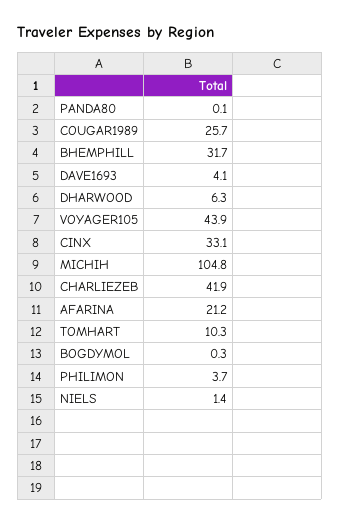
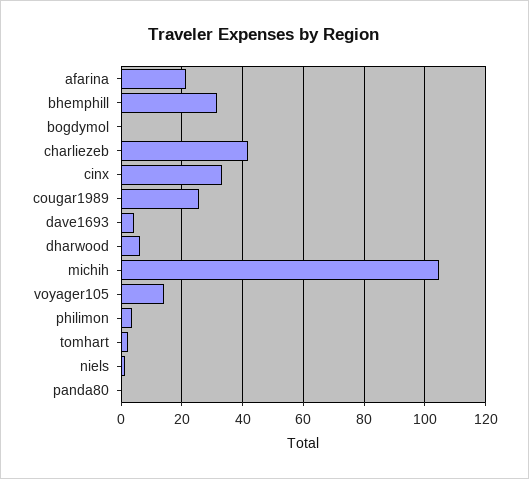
  {
    "PANDA80": 0.1,
    "COUGAR1989": 25.7,
    "BHEMPHILL": 31.7,
    "DAVE1693": 4.1,
    "DHARWOOD": 6.3,
-   "VOYAGER105": 43.9,
+   "VOYAGER105": 14,
    "CINX": 33.1,
    "MICHIH": 104.8,
    "CHARLIEZEB": 41.9,
    "AFARINA": 21.2,
-   "TOMHART": 10.3,
+   "TOMHART": 2,
    "BOGDYMOL": 0.3,
    "PHILIMON": 3.7,
    "NIELS": 1.4
  }

